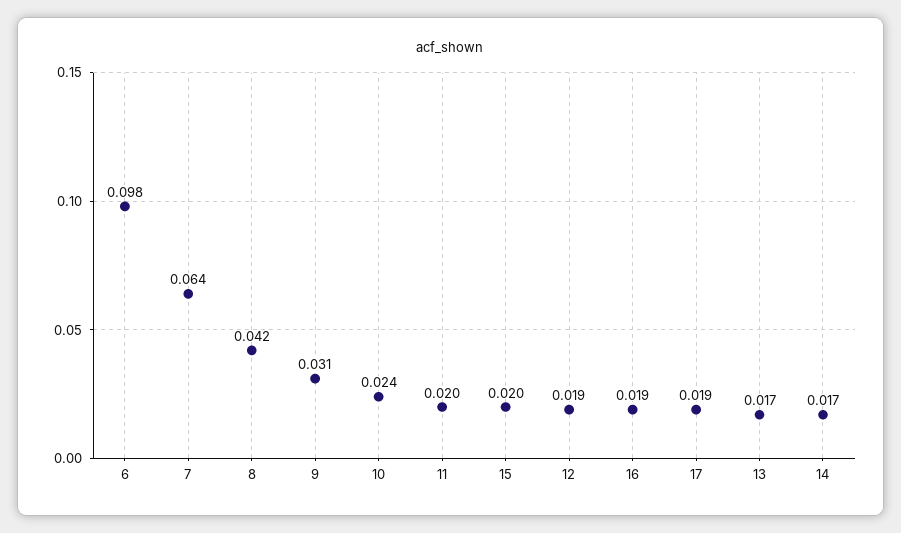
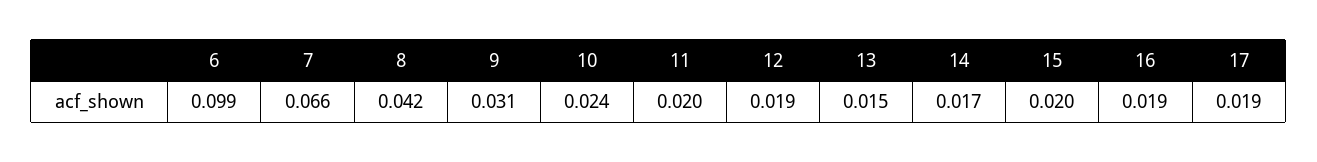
  {
-   "6": 0.098,
+   "6": 0.099,
-   "7": 0.064,
+   "7": 0.066,
    "8": 0.042,
    "9": 0.031,
    "10": 0.024,
    "11": 0.02,
    "15": 0.02,
    "12": 0.019,
    "16": 0.019,
    "17": 0.019,
-   "13": 0.017,
+   "13": 0.015,
    "14": 0.017
  }

